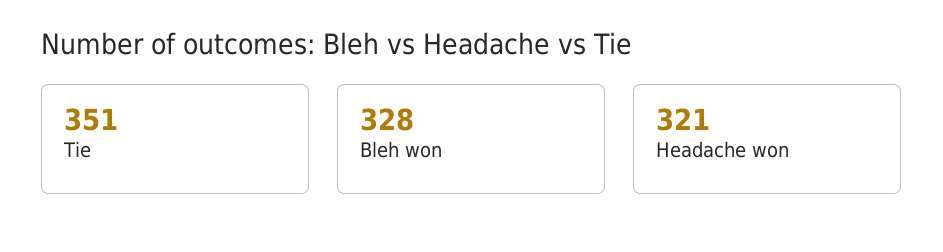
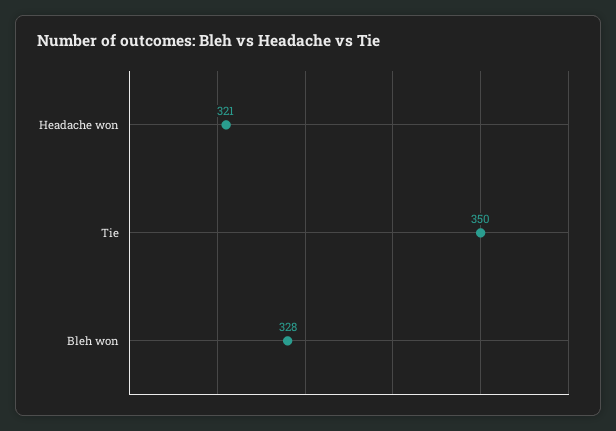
  {
-   "Tie": 351,
+   "Tie": 350,
    "Bleh won": 328,
    "Headache won": 321
  }

